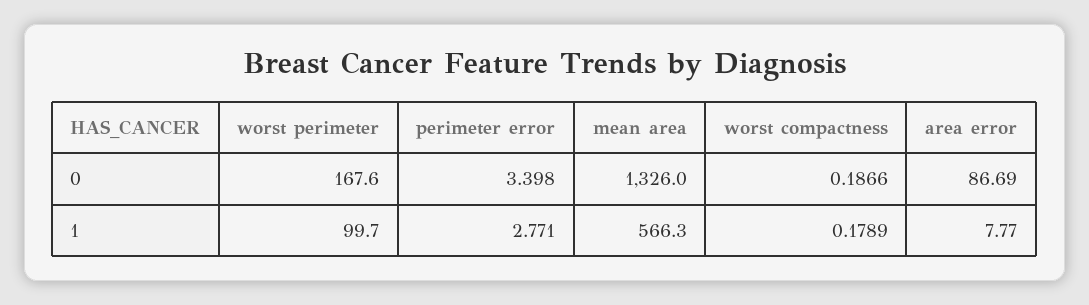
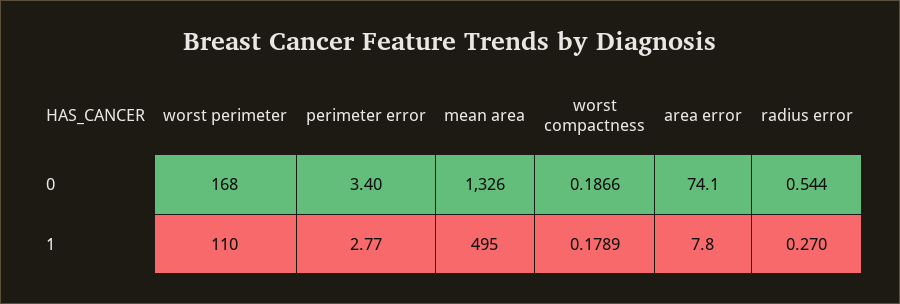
  {
    "worst perimeter": {
      "0": 167.6,
-     "1": 99.7
+     "1": 110
    },
    "perimeter error": {
      "0": 3.398,
      "1": 2.771
    },
    "mean area": {
      "0": 1326,
-     "1": 566.3
+     "1": 495
    },
    "worst compactness": {
      "0": 0.1866,
      "1": 0.1789
    },
    "area error": {
-     "0": 86.69,
+     "0": 74.1,
      "1": 7.77
-   }
+   },
+   "radius error": {
+     "0": 0.544,
+     "1": 0.27
+   }
  }

